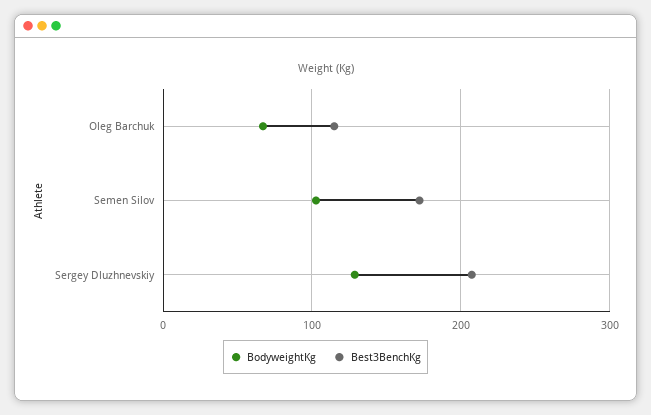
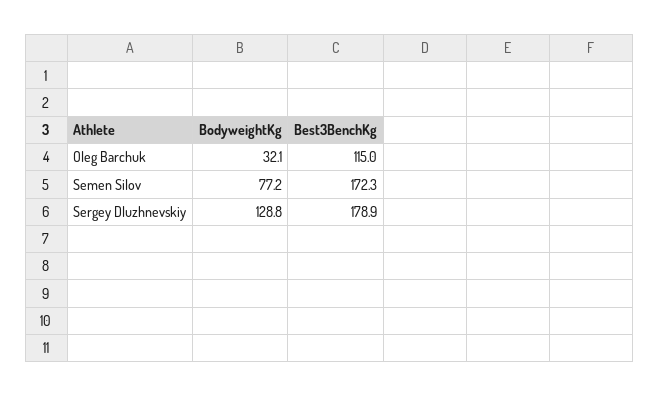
  {
    "BodyweightKg": {
-     "Oleg Barchuk": 70,
+     "Oleg Barchuk": 32.1,
-     "Semen Silov": 100,
+     "Semen Silov": 77.2,
      "Sergey Dluzhnevskiy": 128.8
    },
    "Best3BenchKg": {
      "Oleg Barchuk": 115,
      "Semen Silov": 172.3,
-     "Sergey Dluzhnevskiy": 210
+     "Sergey Dluzhnevskiy": 178.9
    }
  }

